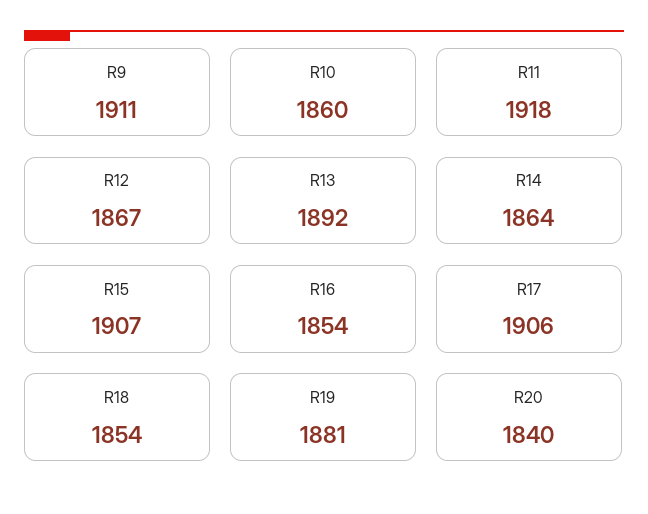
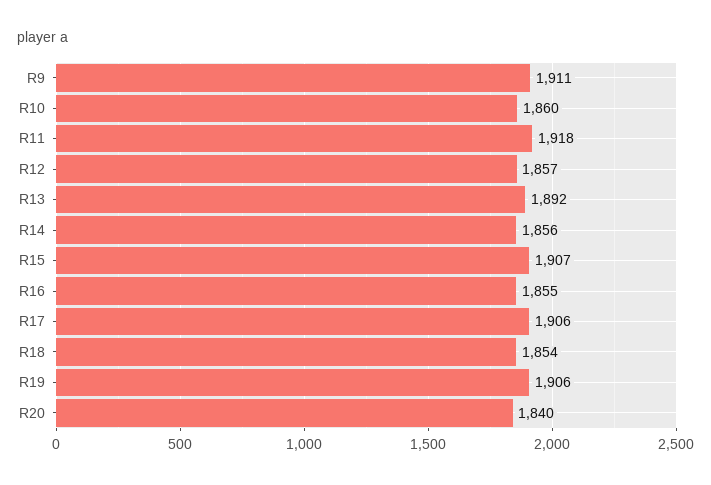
  {
    "R9": 1911,
    "R10": 1860,
    "R11": 1918,
-   "R12": 1867,
+   "R12": 1857,
    "R13": 1892,
-   "R14": 1864,
+   "R14": 1856,
    "R15": 1907,
-   "R16": 1854,
+   "R16": 1855,
    "R17": 1906,
    "R18": 1854,
-   "R19": 1881,
+   "R19": 1906,
    "R20": 1840
  }

